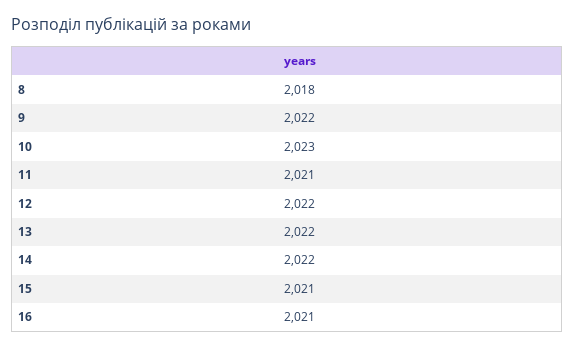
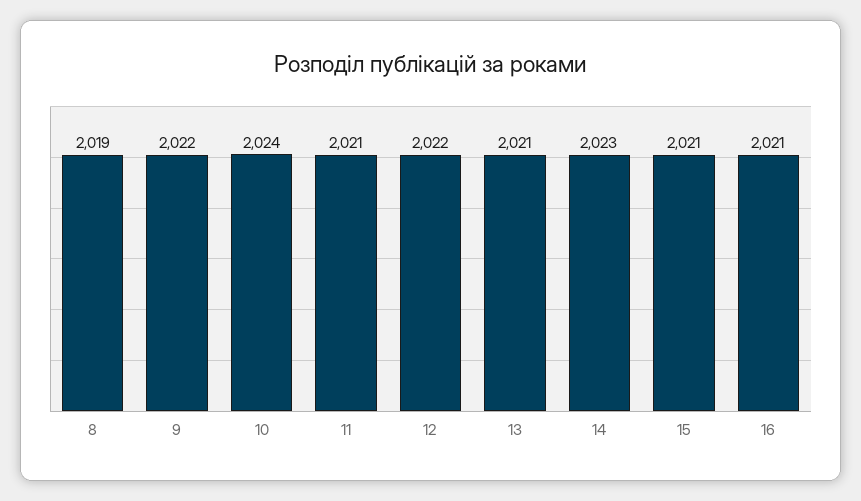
  {
-   "8": 2018,
+   "8": 2019,
    "9": 2022,
-   "10": 2023,
+   "10": 2024,
    "11": 2021,
    "12": 2022,
-   "13": 2022,
+   "13": 2021,
-   "14": 2022,
+   "14": 2023,
    "15": 2021,
    "16": 2021
  }

